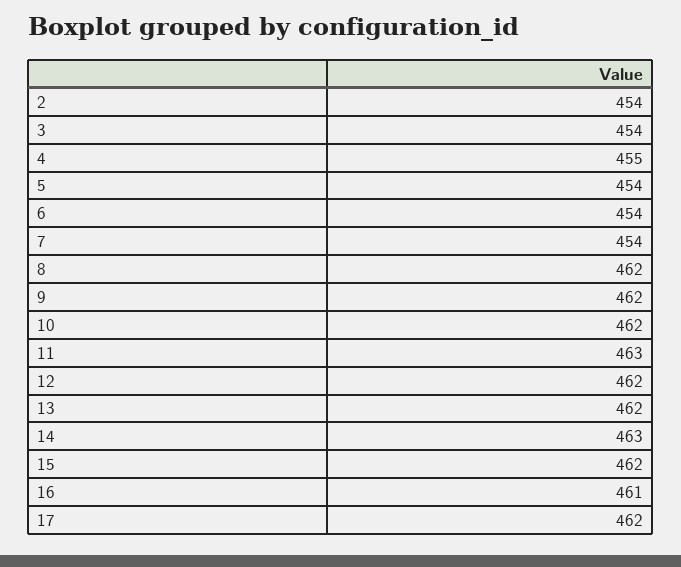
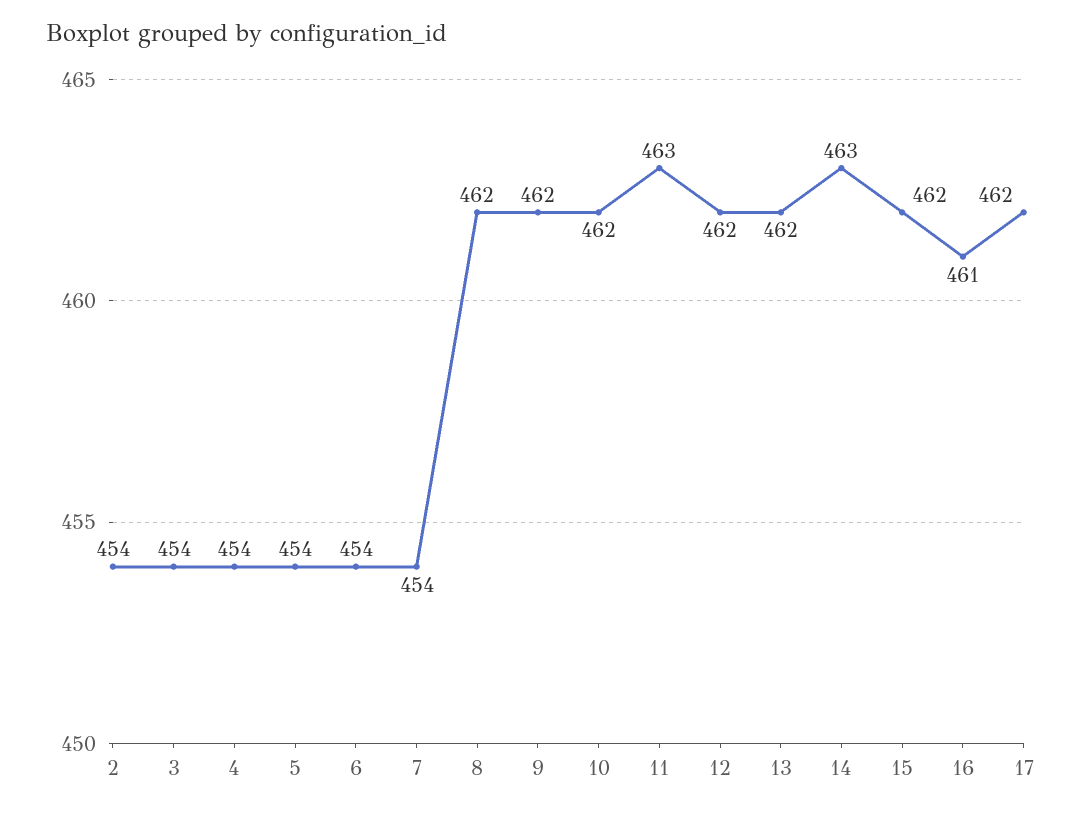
  {
    "2": 454,
    "3": 454,
-   "4": 455,
+   "4": 454,
    "5": 454,
    "6": 454,
    "7": 454,
    "8": 462,
    "9": 462,
    "10": 462,
    "11": 463,
    "12": 462,
    "13": 462,
    "14": 463,
    "15": 462,
    "16": 461,
    "17": 462
  }

